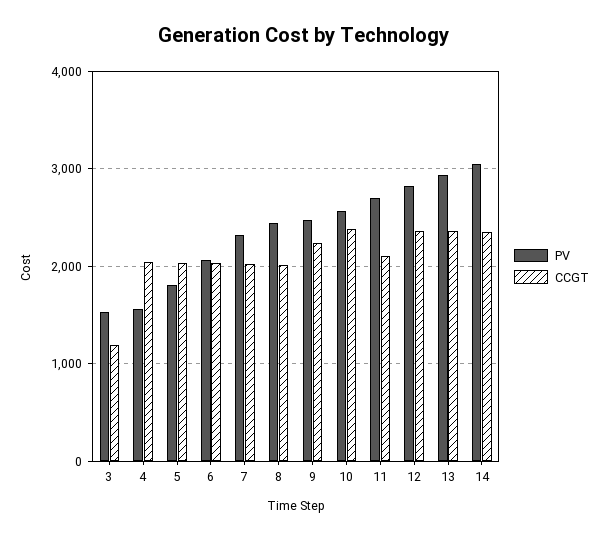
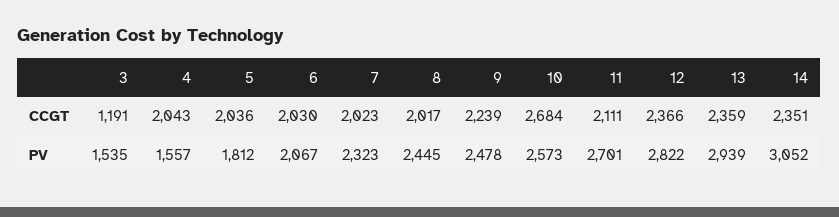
  {
    "PV": {
      "3": 1535,
      "4": 1557,
      "5": 1812,
      "6": 2067,
      "7": 2323,
      "8": 2445,
      "9": 2478,
      "10": 2573,
      "11": 2701,
      "12": 2822,
      "13": 2939,
      "14": 3052
    },
    "CCGT": {
      "3": 1191,
      "4": 2043,
      "5": 2036,
      "6": 2030,
      "7": 2023,
      "8": 2017,
      "9": 2239,
-     "10": 2400,
+     "10": 2684,
      "11": 2111,
      "12": 2366,
      "13": 2359,
      "14": 2351
    }
  }

